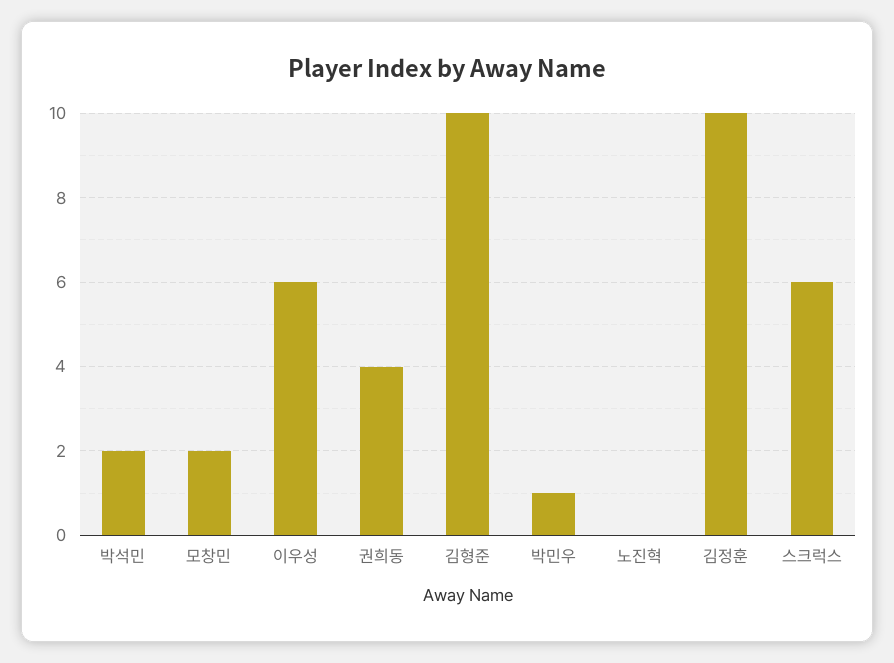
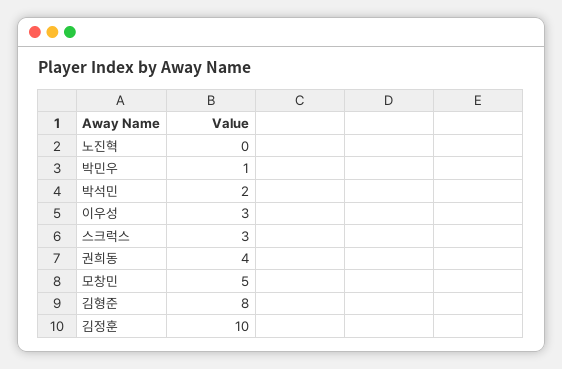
  {
    "박석민": 2,
-   "모창민": 2,
+   "모창민": 5,
-   "이우성": 6,
+   "이우성": 3,
    "권희동": 4,
-   "김형준": 10,
+   "김형준": 8,
    "박민우": 1,
    "노진혁": 0,
    "김정훈": 10,
-   "스크럭스": 6
+   "스크럭스": 3
  }

